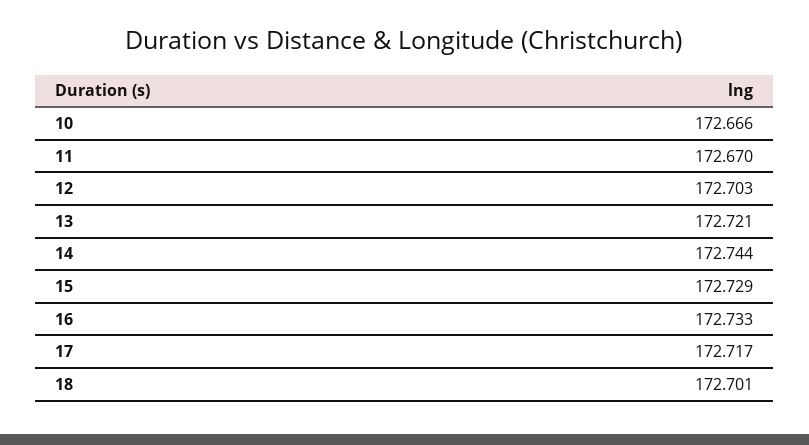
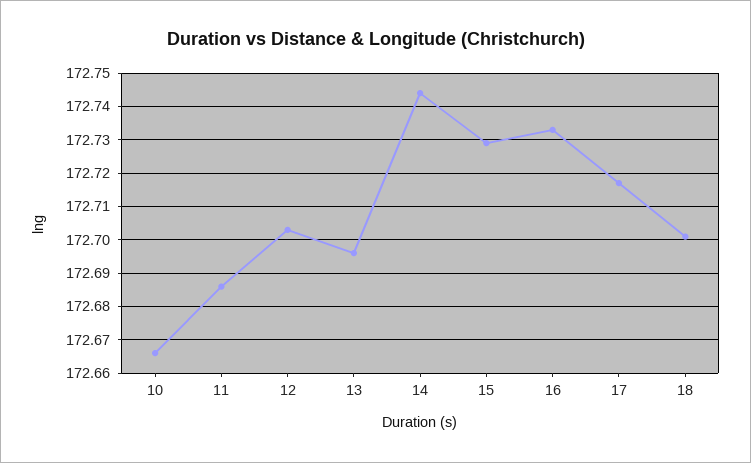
  {
    "10": 172.666,
-   "11": 172.67,
+   "11": 172.685,
    "12": 172.703,
-   "13": 172.721,
+   "13": 172.695,
    "14": 172.744,
    "15": 172.729,
    "16": 172.733,
    "17": 172.717,
    "18": 172.701
  }

